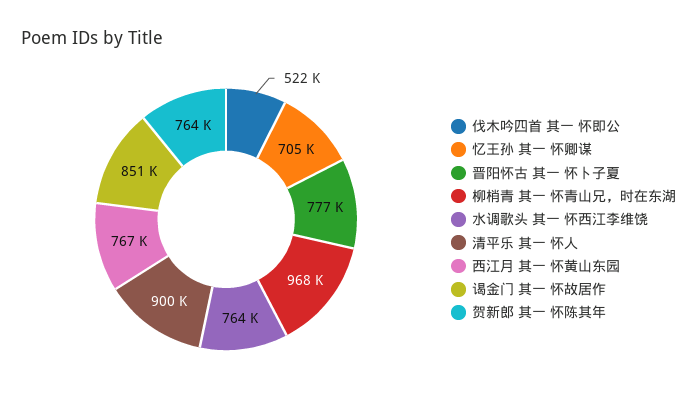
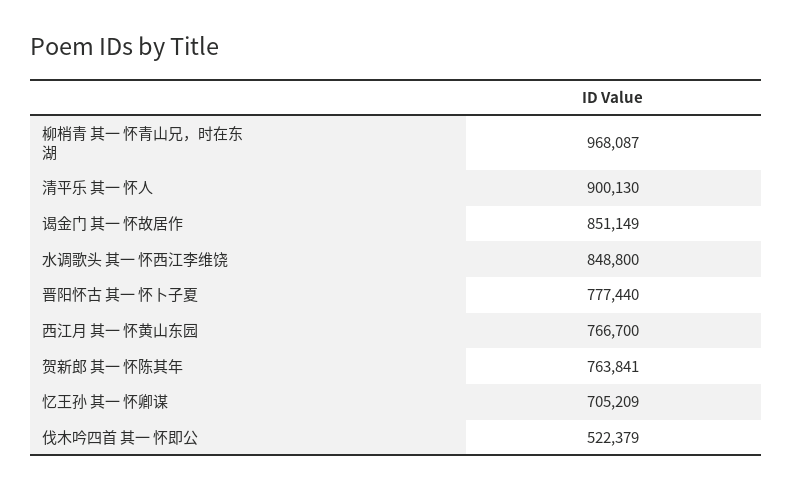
  {
    "伐木吟四首 其一 怀即公": 522379,
    "忆王孙 其一 怀卿谋": 705209,
    "晋阳怀古 其一 怀卜子夏": 777440,
    "柳梢青 其一 怀青山兄，时在东湖": 968087,
-   "水调歌头 其一 怀西江李维饶": 764000,
+   "水调歌头 其一 怀西江李维饶": 848800,
    "清平乐 其一 怀人": 900130,
    "西江月 其一 怀黄山东园": 766700,
    "谒金门 其一 怀故居作": 851149,
    "贺新郎 其一 怀陈其年": 763841
  }

